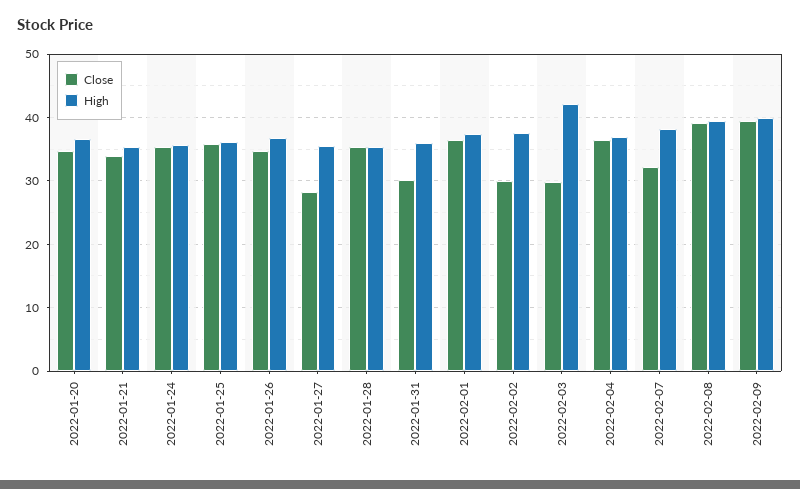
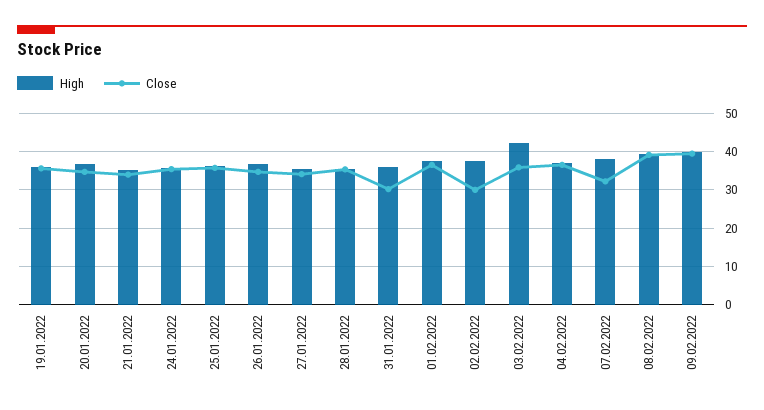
  {
    "Close": {
      "2022-01-20": 35,
      "2022-01-21": 34,
      "2022-01-24": 35,
      "2022-01-25": 36,
      "2022-01-26": 35,
-     "2022-01-27": 28,
+     "2022-01-27": 34,
      "2022-01-28": 35,
      "2022-01-31": 30,
      "2022-02-01": 36,
      "2022-02-02": 30,
-     "2022-02-03": 30,
+     "2022-02-03": 36,
      "2022-02-04": 37,
      "2022-02-07": 32,
      "2022-02-08": 39,
-     "2022-02-09": 39
+     "2022-02-09": 39,
+     "19.01.2022": 36
    },
    "High": {
      "2022-01-20": 37,
      "2022-01-21": 35,
      "2022-01-24": 36,
      "2022-01-25": 36,
      "2022-01-26": 37,
      "2022-01-27": 35,
      "2022-01-28": 35,
      "2022-01-31": 36,
      "2022-02-01": 37,
      "2022-02-02": 37,
      "2022-02-03": 42,
      "2022-02-04": 37,
      "2022-02-07": 38,
      "2022-02-08": 39,
-     "2022-02-09": 40
+     "2022-02-09": 40,
+     "19.01.2022": 36
    }
  }

